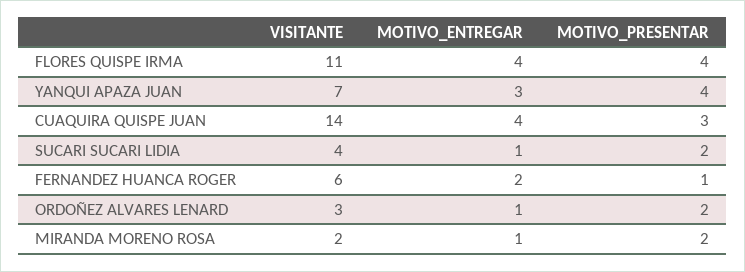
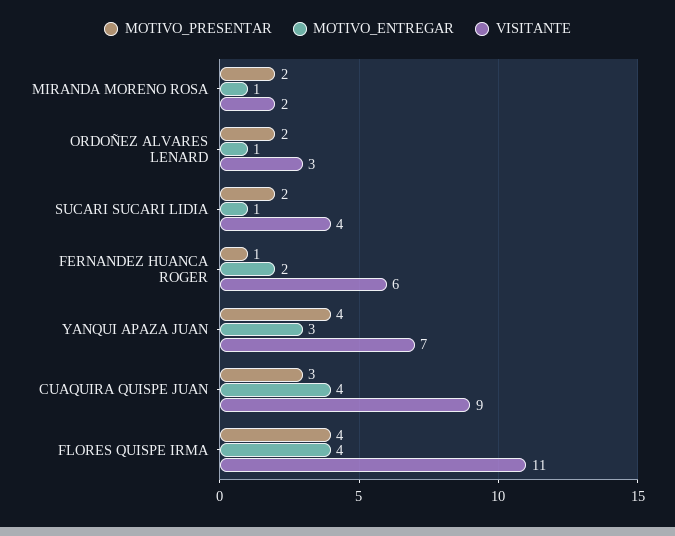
  {
    "VISITANTE": {
      "FLORES QUISPE IRMA": 11,
      "YANQUI APAZA JUAN": 7,
-     "CUAQUIRA QUISPE JUAN": 14,
+     "CUAQUIRA QUISPE JUAN": 9,
      "SUCARI SUCARI LIDIA": 4,
      "FERNANDEZ HUANCA ROGER": 6,
      "ORDOÑEZ ALVARES LENARD": 3,
      "MIRANDA MORENO ROSA": 2
    },
    "MOTIVO_ENTREGAR": {
      "FLORES QUISPE IRMA": 4,
      "YANQUI APAZA JUAN": 3,
      "CUAQUIRA QUISPE JUAN": 4,
      "SUCARI SUCARI LIDIA": 1,
      "FERNANDEZ HUANCA ROGER": 2,
      "ORDOÑEZ ALVARES LENARD": 1,
      "MIRANDA MORENO ROSA": 1
    },
    "MOTIVO_PRESENTAR": {
      "FLORES QUISPE IRMA": 4,
      "YANQUI APAZA JUAN": 4,
      "CUAQUIRA QUISPE JUAN": 3,
      "SUCARI SUCARI LIDIA": 2,
      "FERNANDEZ HUANCA ROGER": 1,
      "ORDOÑEZ ALVARES LENARD": 2,
      "MIRANDA MORENO ROSA": 2
    }
  }

